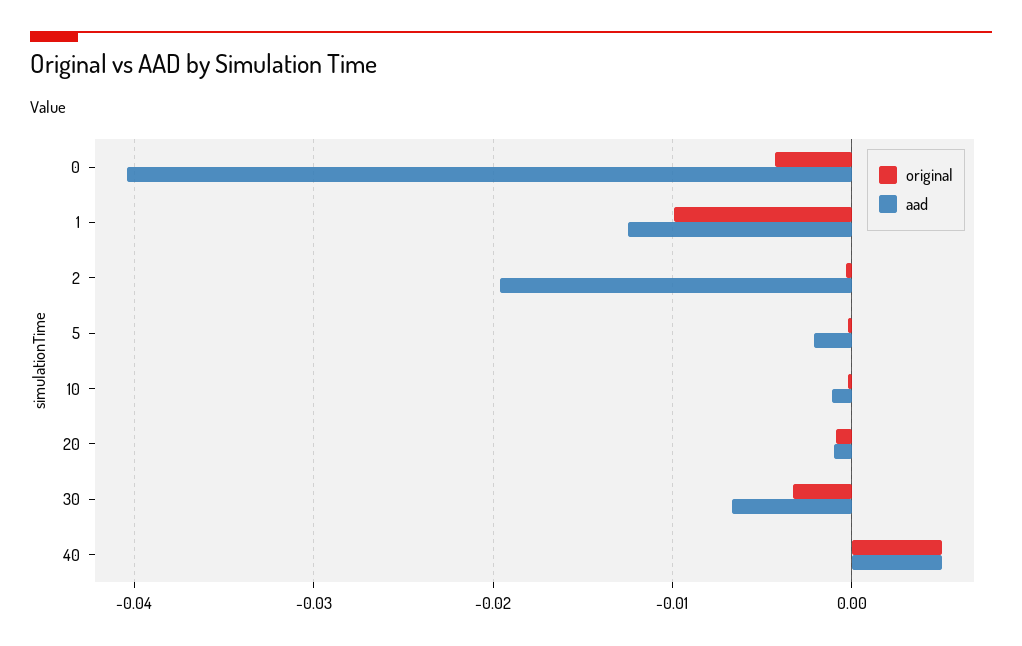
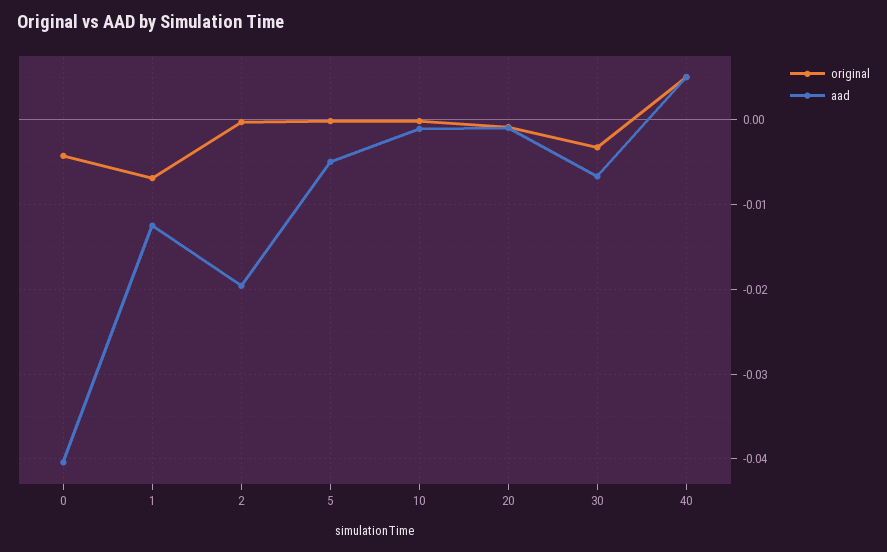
  {
    "original": {
      "0": -0.004,
-     "1": -0.01,
+     "1": -0.007,
      "2": 0,
      "5": 0,
      "10": 0,
      "20": -0.001,
      "30": -0.003,
      "40": 0.005
    },
    "aad": {
      "0": -0.04,
      "1": -0.013,
      "2": -0.02,
-     "5": -0.002,
+     "5": -0.005,
      "10": -0.001,
      "20": -0.001,
      "30": -0.007,
      "40": 0.005
    }
  }

